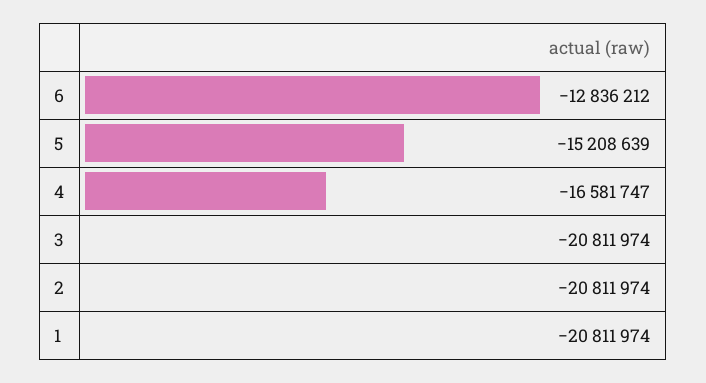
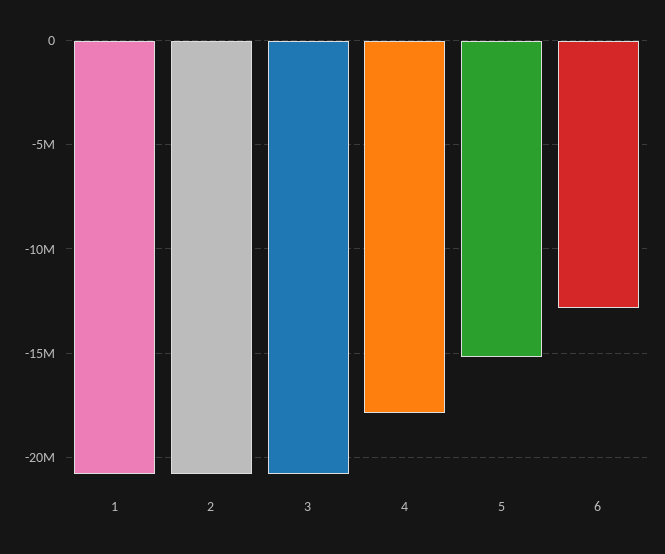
  {
    "6": -12836212,
    "5": -15208639,
-   "4": -16581747,
+   "4": -18000000,
    "3": -20811974,
    "2": -20811974,
    "1": -20811974
  }

